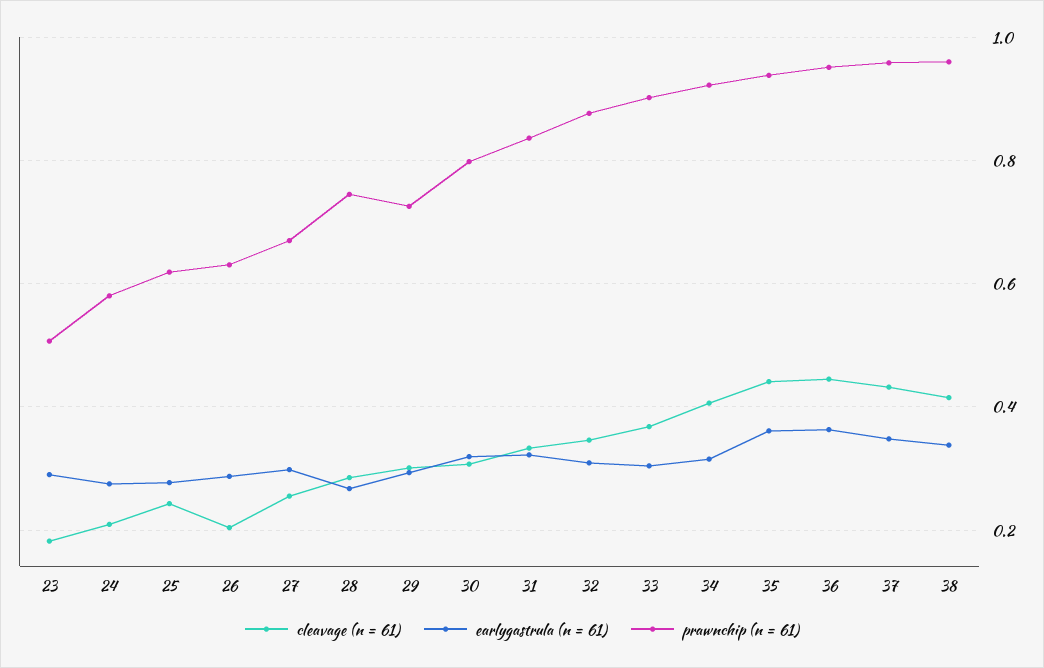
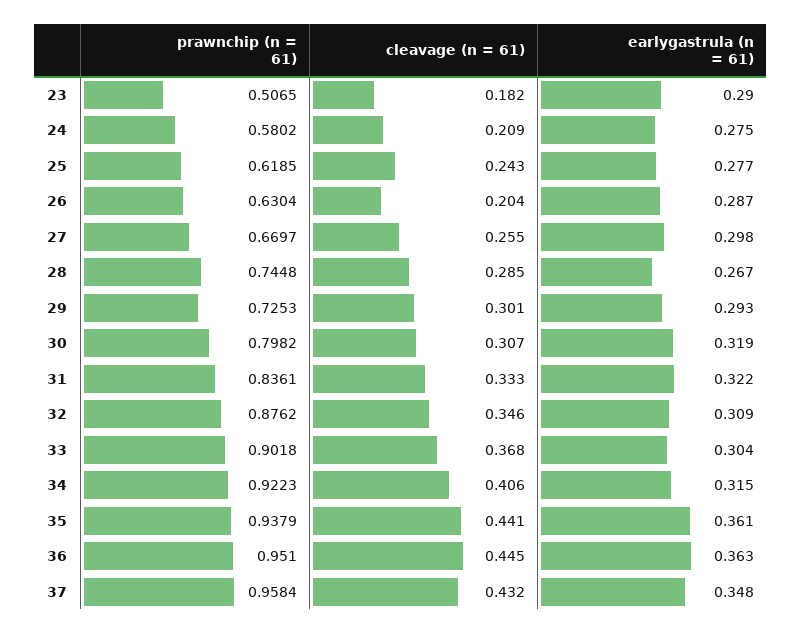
  {
    "cleavage (n = 61)": {
      "23": 0.182,
      "24": 0.209,
      "25": 0.243,
      "26": 0.204,
      "27": 0.255,
      "28": 0.285,
      "29": 0.301,
      "30": 0.307,
      "31": 0.333,
      "32": 0.346,
      "33": 0.368,
      "34": 0.406,
      "35": 0.441,
      "36": 0.445,
-     "37": 0.432,
+     "37": 0.432
-     "38": 0.42
    },
    "earlygastrula (n = 61)": {
      "23": 0.29,
      "24": 0.275,
      "25": 0.277,
      "26": 0.287,
      "27": 0.298,
      "28": 0.267,
      "29": 0.293,
      "30": 0.319,
      "31": 0.322,
      "32": 0.309,
      "33": 0.304,
      "34": 0.315,
      "35": 0.361,
      "36": 0.363,
-     "37": 0.348,
+     "37": 0.348
-     "38": 0.34
    },
    "prawnchip (n = 61)": {
      "23": 0.5065,
      "24": 0.5802,
      "25": 0.6185,
      "26": 0.6304,
      "27": 0.6697,
      "28": 0.7448,
      "29": 0.7253,
      "30": 0.7982,
      "31": 0.8361,
      "32": 0.8762,
      "33": 0.9018,
      "34": 0.9223,
      "35": 0.9379,
      "36": 0.951,
-     "37": 0.9584,
+     "37": 0.9584
-     "38": 0.96
    }
  }

